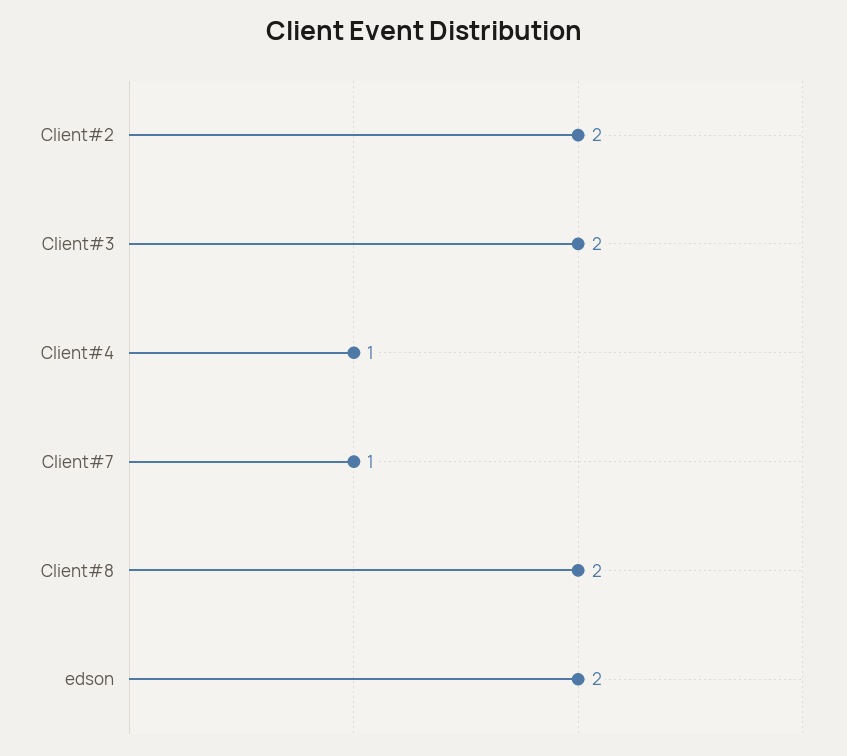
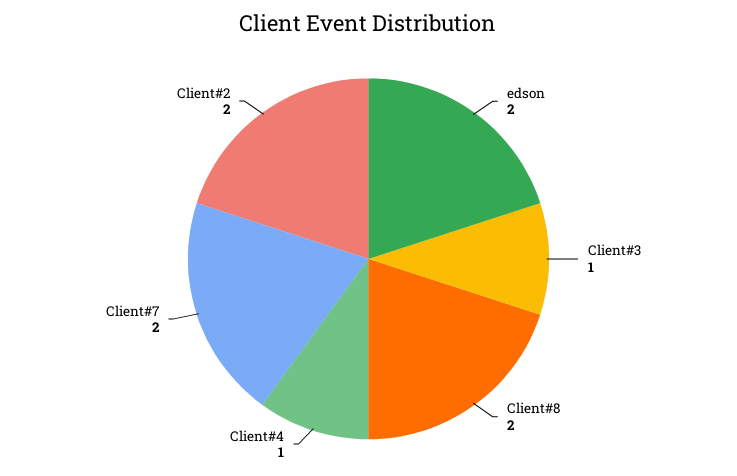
  {
    "Client#2": 2,
-   "Client#3": 2,
+   "Client#3": 1,
    "Client#4": 1,
-   "Client#7": 1,
+   "Client#7": 2,
    "Client#8": 2,
    "edson": 2
  }

